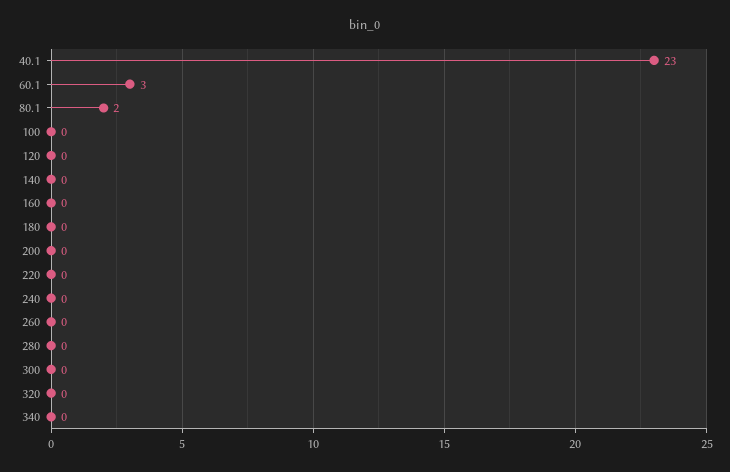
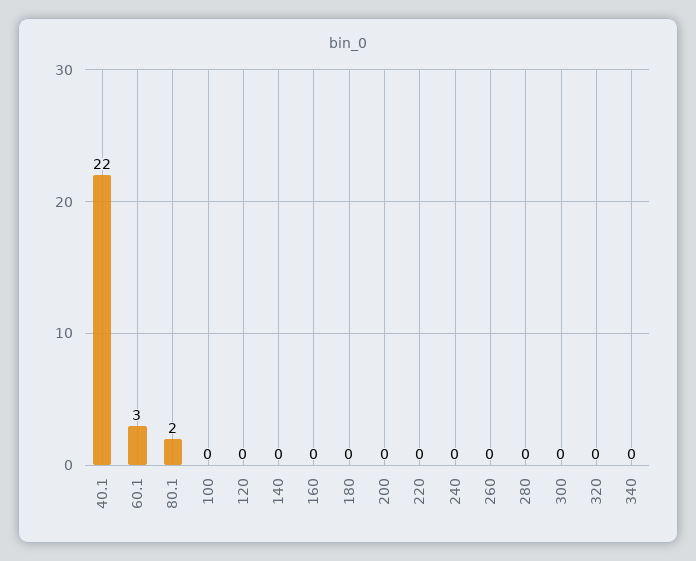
  {
-   "40.1": 23,
+   "40.1": 22,
    "60.1": 3,
    "80.1": 2,
    "100": 0,
    "120": 0,
    "140": 0,
    "160": 0,
    "180": 0,
    "200": 0,
    "220": 0,
    "240": 0,
    "260": 0,
    "280": 0,
    "300": 0,
    "320": 0,
    "340": 0
  }

